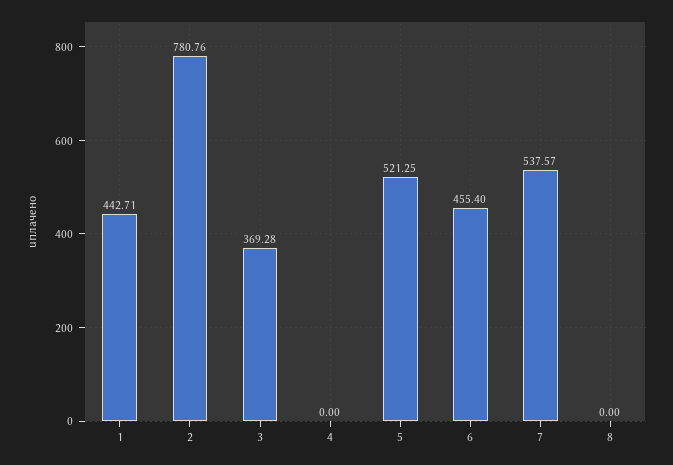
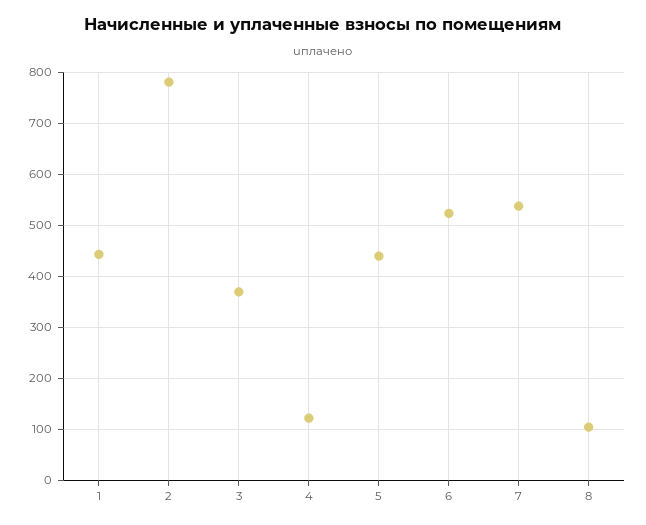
  {
    "1": 442.71,
    "2": 780.76,
    "3": 369.28,
-   "4": 0,
+   "4": 120,
-   "5": 521.25,
+   "5": 440,
-   "6": 455.4,
+   "6": 520,
    "7": 537.57,
-   "8": 0
+   "8": 100
  }

